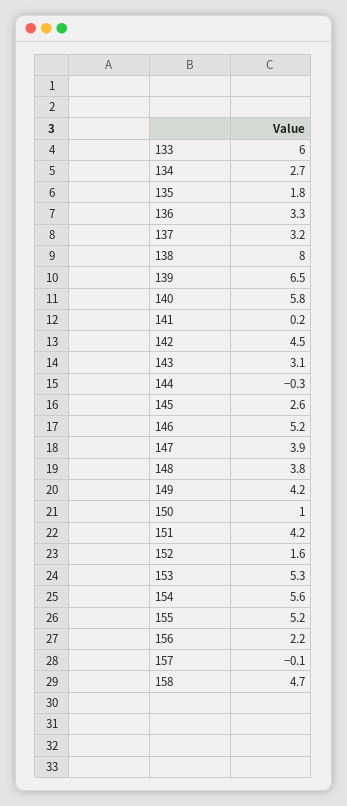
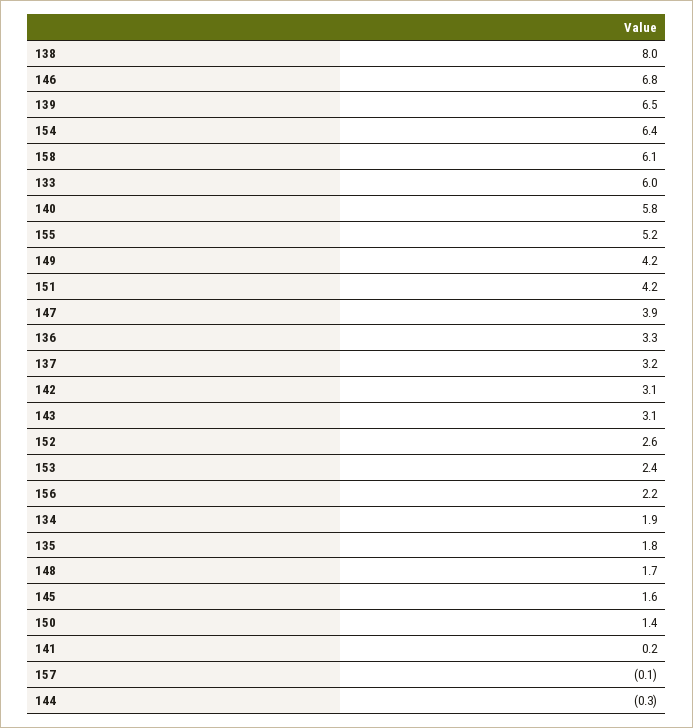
  {
    "133": 6,
-   "134": 2.7,
+   "134": 1.9,
    "135": 1.8,
    "136": 3.3,
    "137": 3.2,
    "138": 8,
    "139": 6.5,
    "140": 5.8,
    "141": 0.2,
-   "142": 4.5,
+   "142": 3.1,
    "143": 3.1,
    "144": -0.3,
-   "145": 2.6,
+   "145": 1.6,
-   "146": 5.2,
+   "146": 6.8,
    "147": 3.9,
-   "148": 3.8,
+   "148": 1.7,
    "149": 4.2,
-   "150": 1,
+   "150": 1.4,
    "151": 4.2,
-   "152": 1.6,
+   "152": 2.6,
-   "153": 5.3,
+   "153": 2.4,
-   "154": 5.6,
+   "154": 6.4,
    "155": 5.2,
    "156": 2.2,
    "157": -0.1,
-   "158": 4.7
+   "158": 6.1
  }

